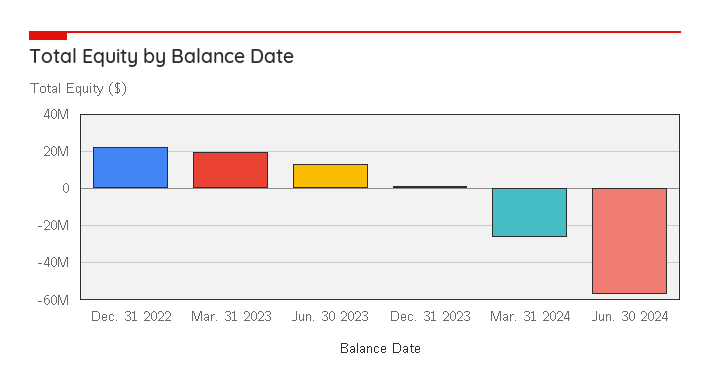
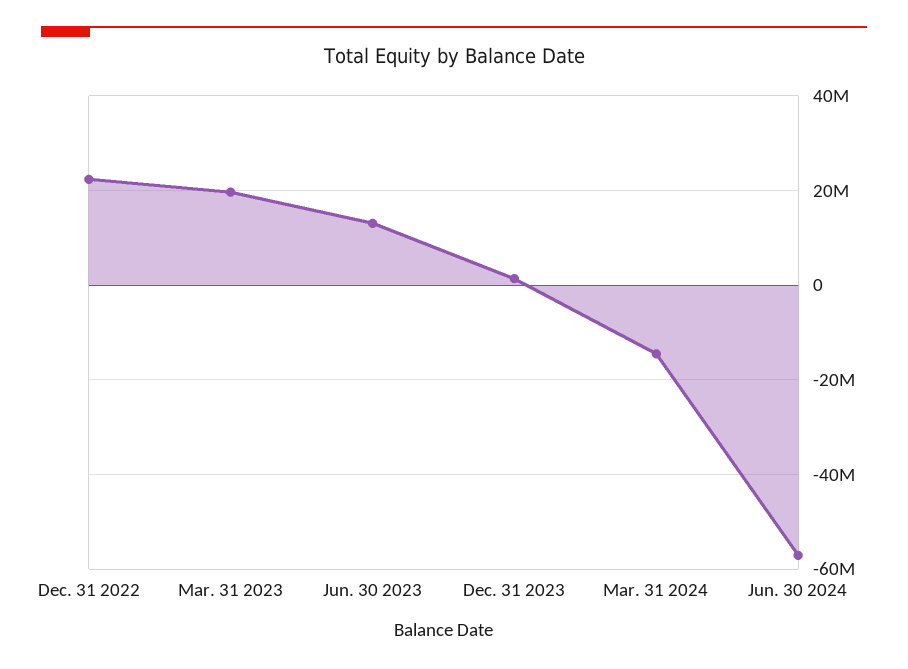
  {
    "Dec. 31 2022": 22000000,
    "Mar. 31 2023": 20000000,
    "Jun. 30 2023": 14000000,
    "Dec. 31 2023": 2000000,
-   "Mar. 31 2024": -25000000,
+   "Mar. 31 2024": -14000000,
    "Jun. 30 2024": -58000000
  }

